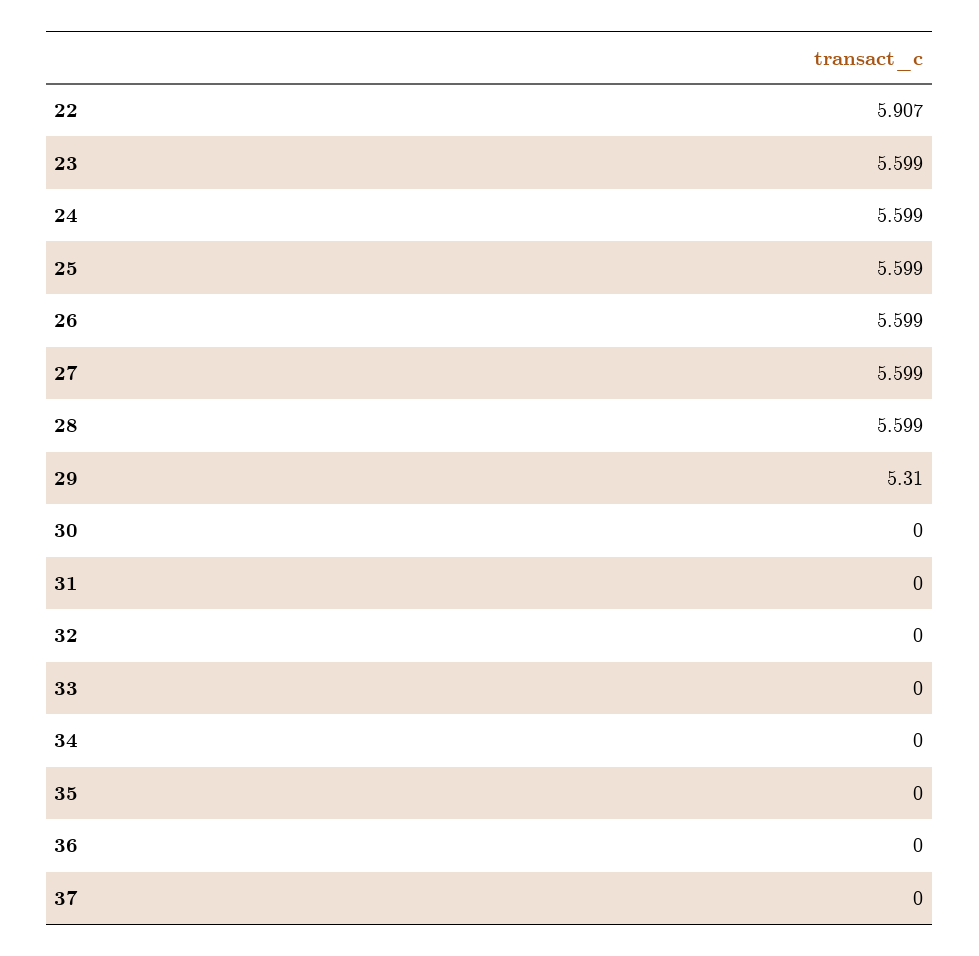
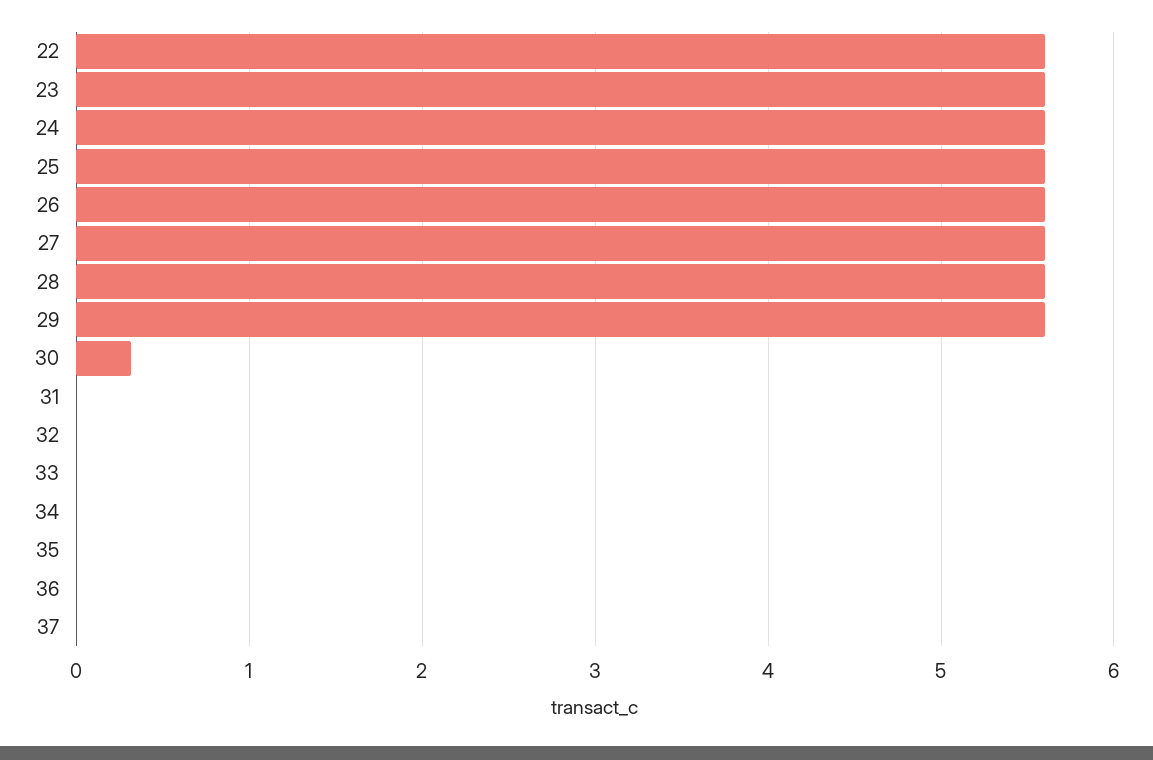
  {
-   "22": 5.907,
+   "22": 5.6,
    "23": 5.599,
    "24": 5.599,
    "25": 5.599,
    "26": 5.599,
    "27": 5.599,
    "28": 5.599,
-   "29": 5.31,
+   "29": 5.6,
-   "30": 0,
+   "30": 0.3,
    "31": 0,
    "32": 0,
    "33": 0,
    "34": 0,
    "35": 0,
    "36": 0,
    "37": 0
  }

